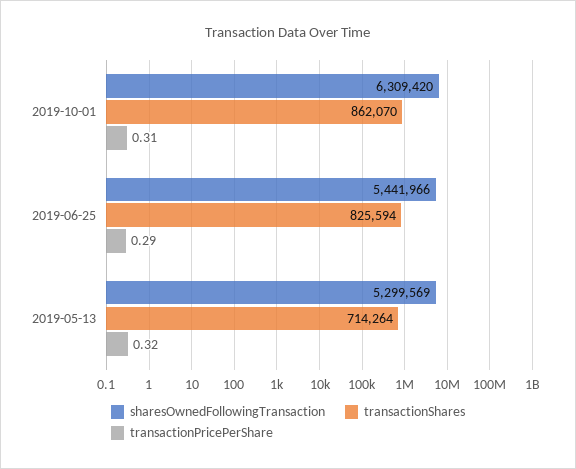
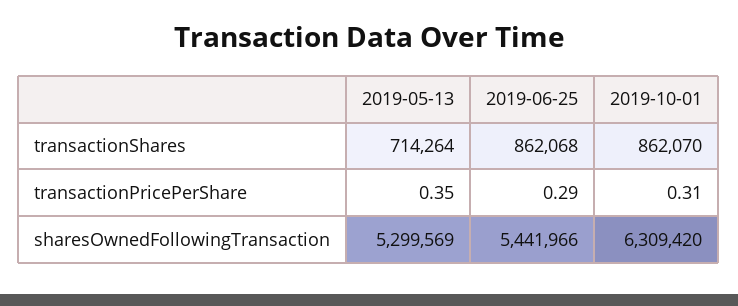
  {
    "sharesOwnedFollowingTransaction": {
      "2019-10-01": 6309420,
      "2019-06-25": 5441966,
      "2019-05-13": 5299569
    },
    "transactionShares": {
      "2019-10-01": 862070,
-     "2019-06-25": 825594,
+     "2019-06-25": 862068,
      "2019-05-13": 714264
    },
    "transactionPricePerShare": {
      "2019-10-01": 0.31,
      "2019-06-25": 0.29,
-     "2019-05-13": 0.32
+     "2019-05-13": 0.35
    }
  }

